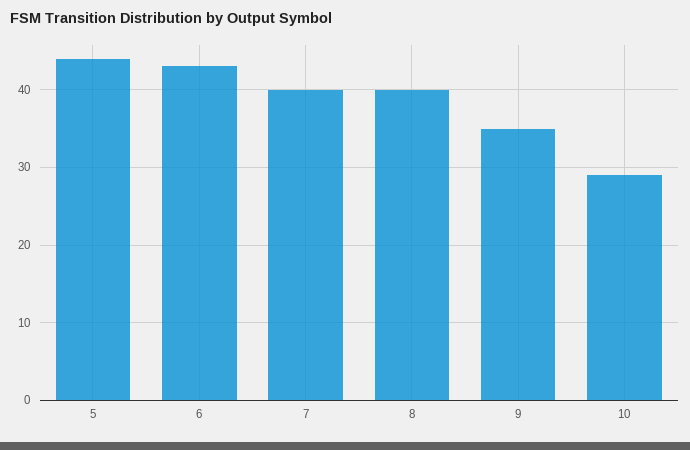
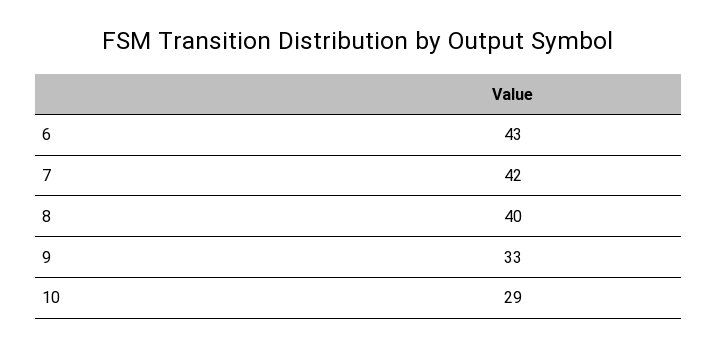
  {
-   "5": 44,
    "6": 43,
-   "7": 40,
+   "7": 42,
    "8": 40,
-   "9": 35,
+   "9": 33,
    "10": 29
  }

